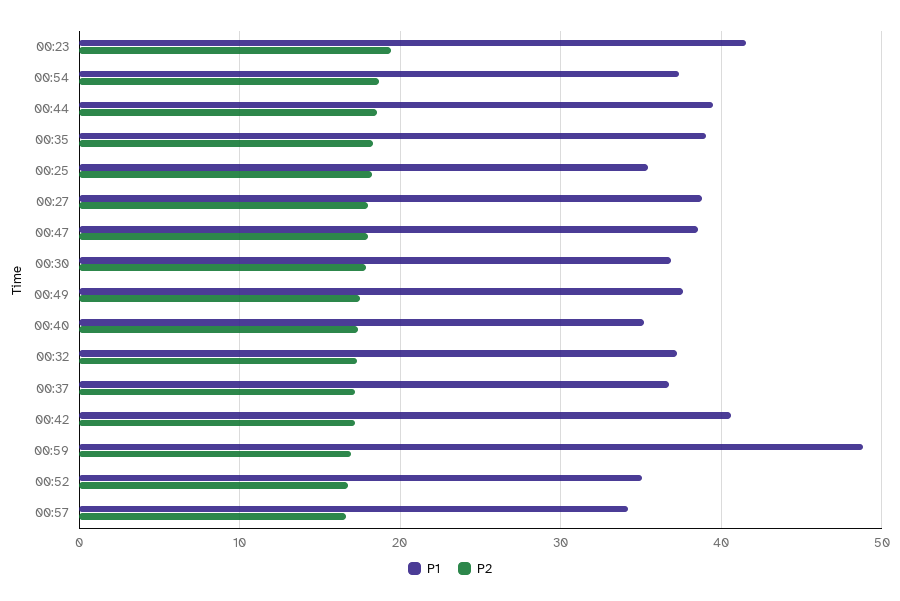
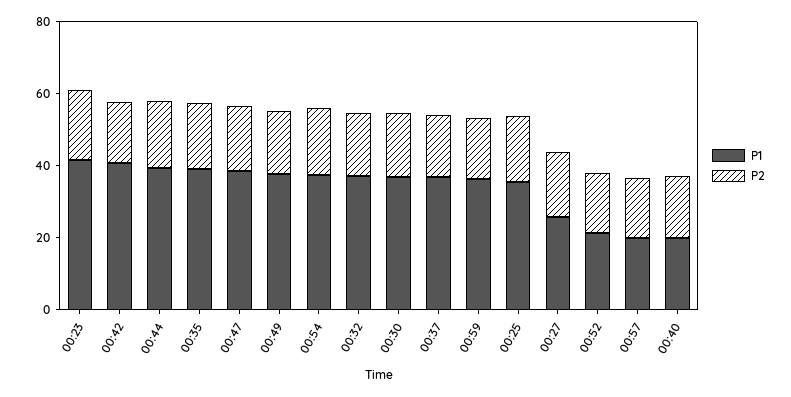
  {
    "P1": {
      "00:23": 42,
      "00:54": 37,
      "00:44": 39,
      "00:35": 39,
      "00:25": 35,
-     "00:27": 39,
+     "00:27": 25,
      "00:47": 39,
      "00:30": 37,
      "00:49": 38,
-     "00:40": 35,
+     "00:40": 20,
      "00:32": 37,
      "00:37": 37,
      "00:42": 41,
-     "00:59": 49,
+     "00:59": 35,
-     "00:52": 35,
+     "00:52": 20,
-     "00:57": 34
+     "00:57": 20
    },
    "P2": {
      "00:23": 19,
      "00:54": 19,
      "00:44": 19,
      "00:35": 18,
      "00:25": 18,
      "00:27": 18,
      "00:47": 18,
      "00:30": 18,
      "00:49": 18,
      "00:40": 17,
      "00:32": 17,
      "00:37": 17,
      "00:42": 17,
      "00:59": 17,
      "00:52": 17,
      "00:57": 17
    }
  }

